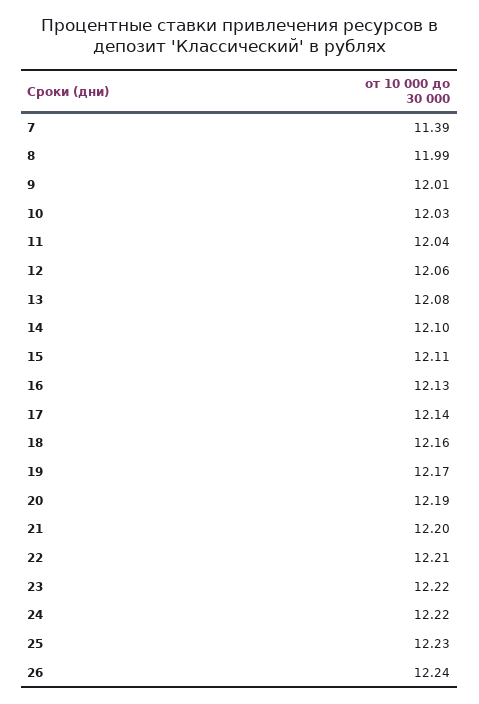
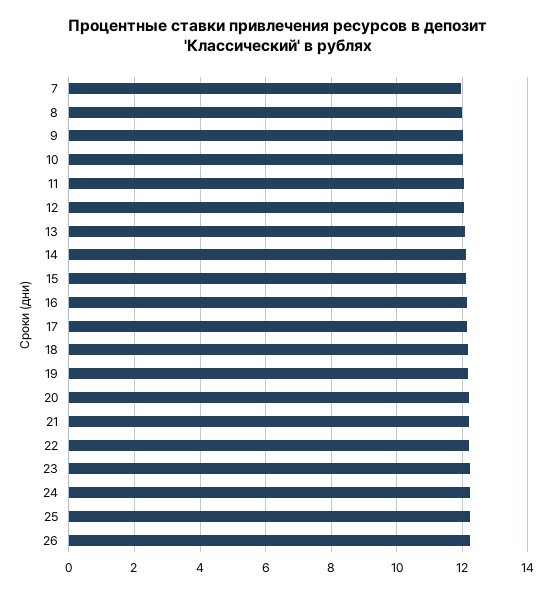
  {
-   "7": 11.39,
+   "7": 12,
    "8": 11.99,
    "9": 12.01,
    "10": 12.03,
    "11": 12.04,
    "12": 12.06,
    "13": 12.08,
    "14": 12.1,
    "15": 12.11,
    "16": 12.13,
    "17": 12.14,
    "18": 12.16,
    "19": 12.17,
    "20": 12.19,
    "21": 12.2,
    "22": 12.21,
    "23": 12.22,
    "24": 12.22,
    "25": 12.23,
    "26": 12.24
  }

